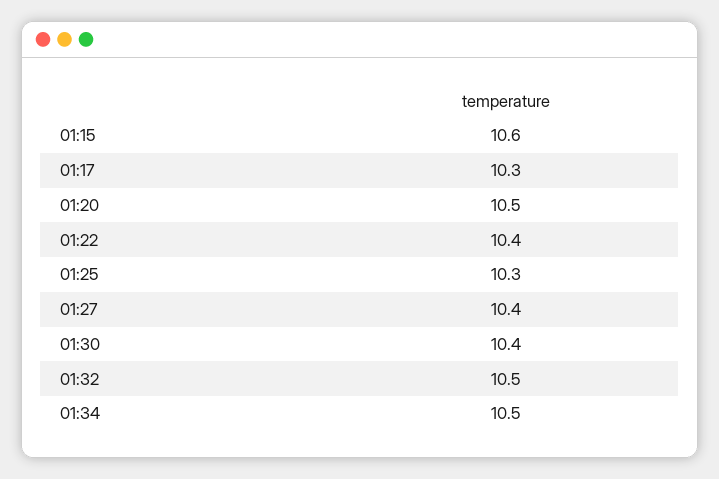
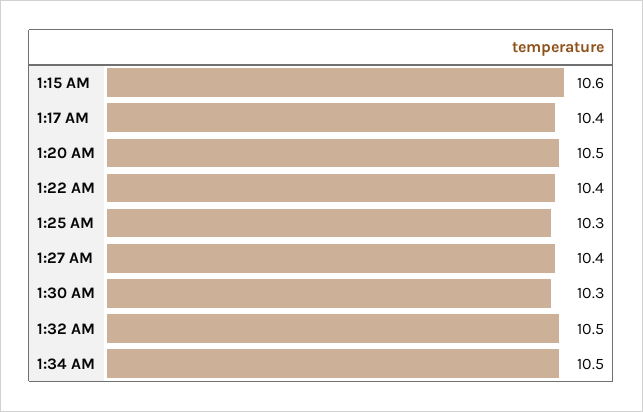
  {
    "01:15": 10.6,
-   "01:17": 10.3,
+   "01:17": 10.4,
    "01:20": 10.5,
    "01:22": 10.4,
    "01:25": 10.3,
    "01:27": 10.4,
-   "01:30": 10.4,
+   "01:30": 10.3,
    "01:32": 10.5,
    "01:34": 10.5
  }

